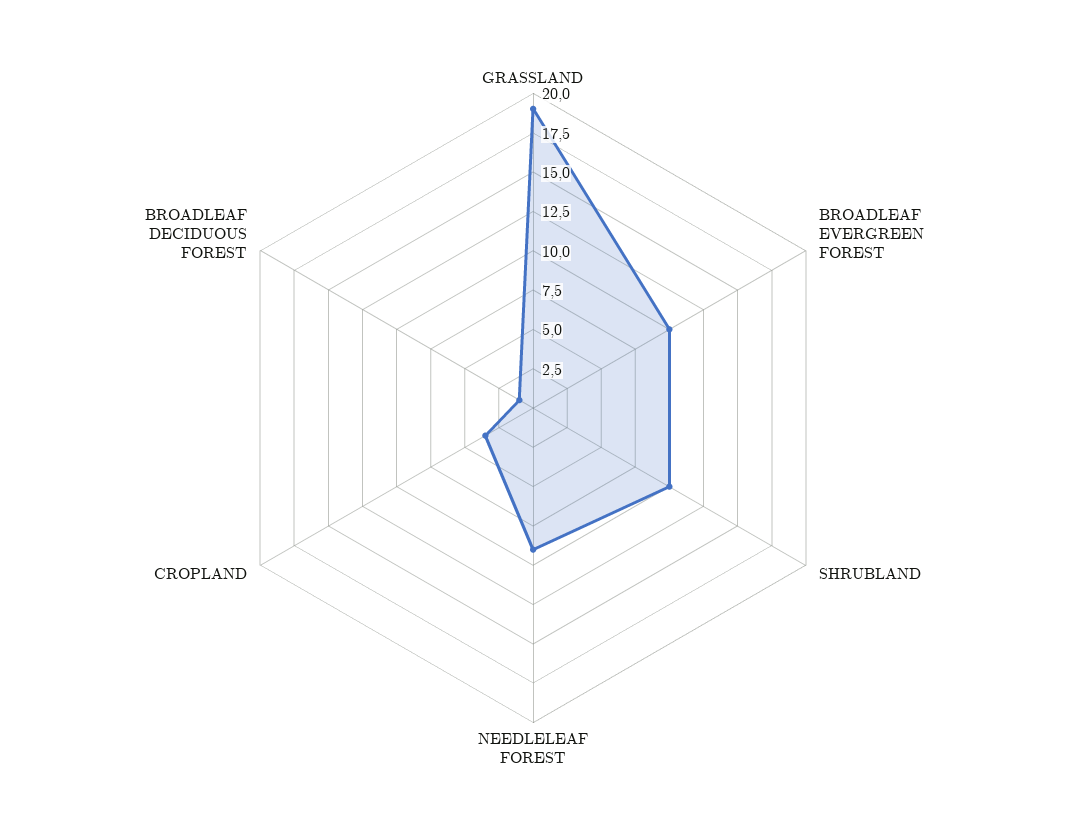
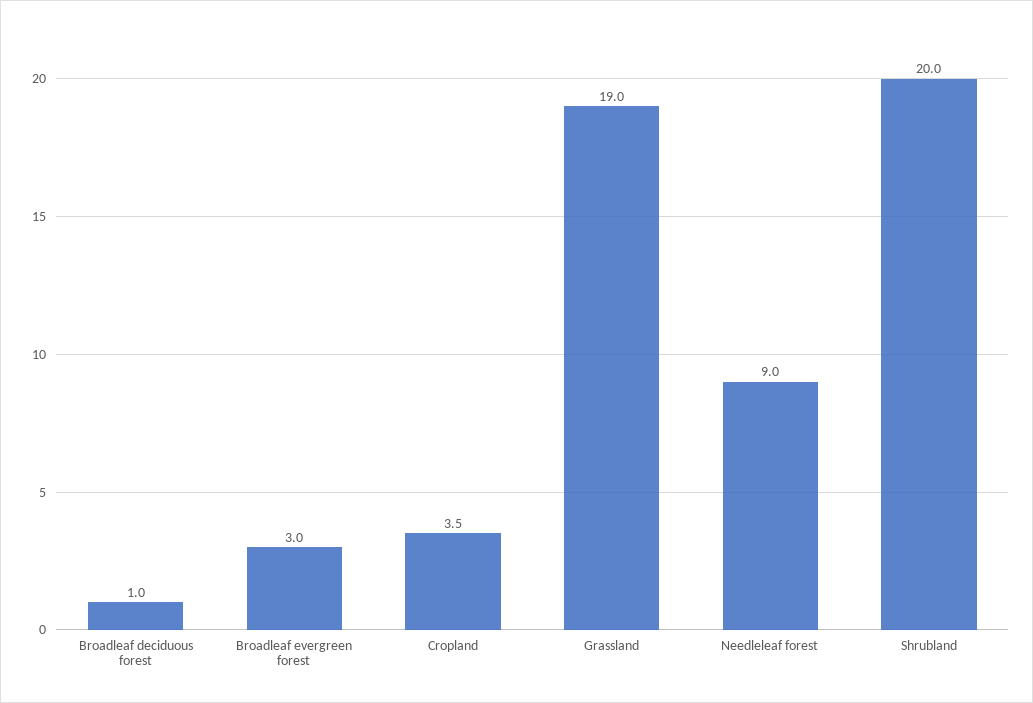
  {
    "GRASSLAND": 19,
-   "BROADLEAF EVERGREEN FOREST": 10,
+   "BROADLEAF EVERGREEN FOREST": 3,
-   "SHRUBLAND": 10,
+   "SHRUBLAND": 20,
    "NEEDLELEAF FOREST": 9,
    "CROPLAND": 3.5,
    "BROADLEAF DECIDUOUS FOREST": 1
  }

